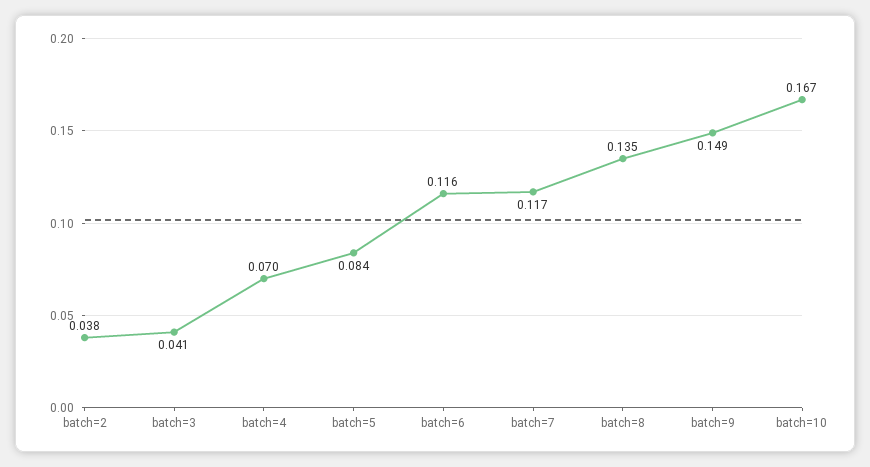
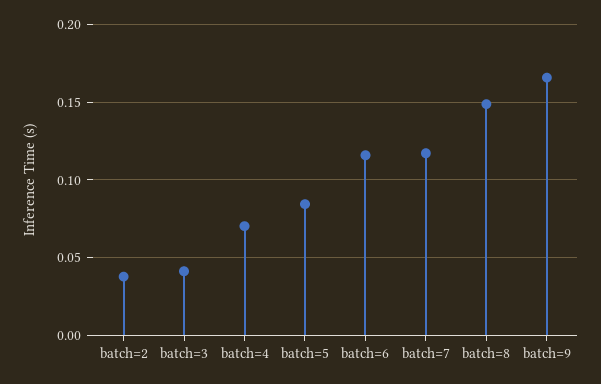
  {
    "batch=2": 0.038,
    "batch=3": 0.041,
    "batch=4": 0.07,
    "batch=5": 0.084,
    "batch=6": 0.116,
    "batch=7": 0.117,
-   "batch=8": 0.135,
+   "batch=8": 0.15,
-   "batch=9": 0.149,
+   "batch=9": 0.165
-   "batch=10": 0.167
  }

